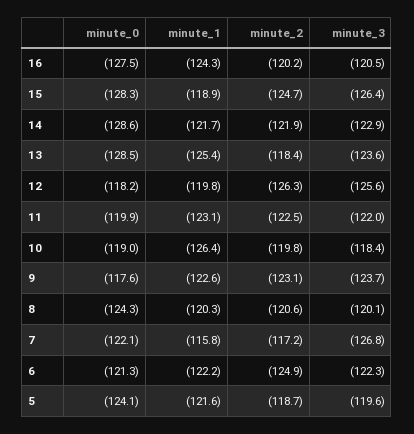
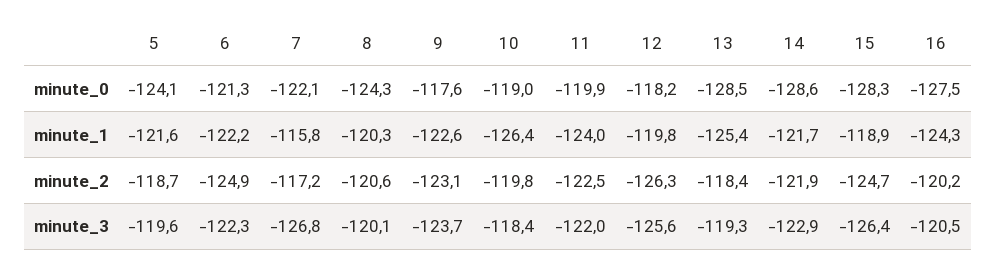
  {
    "minute_0": {
      "16": -127.5,
      "15": -128.3,
      "14": -128.6,
      "13": -128.5,
      "12": -118.2,
      "11": -119.9,
      "10": -119,
      "9": -117.6,
      "8": -124.3,
      "7": -122.1,
      "6": -121.3,
      "5": -124.1
    },
    "minute_1": {
      "16": -124.3,
      "15": -118.9,
      "14": -121.7,
      "13": -125.4,
      "12": -119.8,
-     "11": -123.1,
+     "11": -124,
      "10": -126.4,
      "9": -122.6,
      "8": -120.3,
      "7": -115.8,
      "6": -122.2,
      "5": -121.6
    },
    "minute_2": {
      "16": -120.2,
      "15": -124.7,
      "14": -121.9,
      "13": -118.4,
      "12": -126.3,
      "11": -122.5,
      "10": -119.8,
      "9": -123.1,
      "8": -120.6,
      "7": -117.2,
      "6": -124.9,
      "5": -118.7
    },
    "minute_3": {
      "16": -120.5,
      "15": -126.4,
      "14": -122.9,
-     "13": -123.6,
+     "13": -119.3,
      "12": -125.6,
      "11": -122,
      "10": -118.4,
      "9": -123.7,
      "8": -120.1,
      "7": -126.8,
      "6": -122.3,
      "5": -119.6
    }
  }

